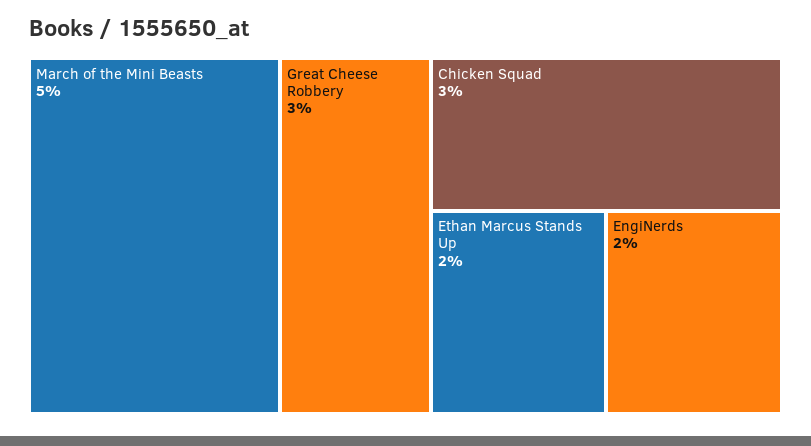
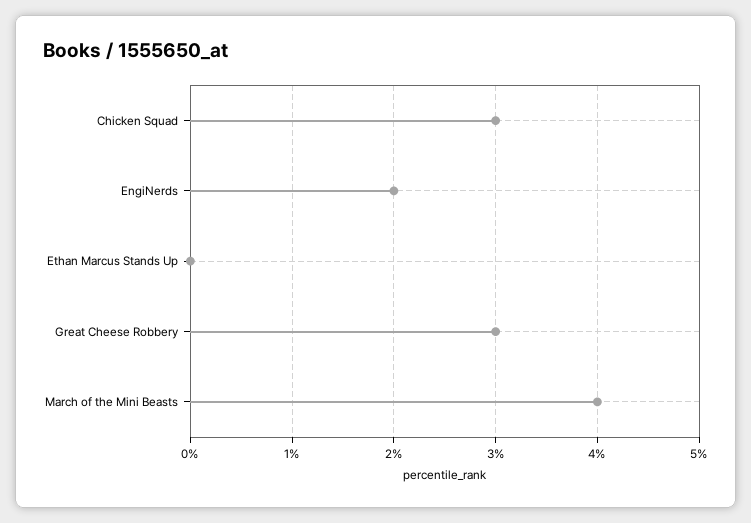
  {
-   "March of the Mini Beasts": 5,
+   "March of the Mini Beasts": 4,
    "Great Cheese Robbery": 3,
    "Chicken Squad": 3,
-   "Ethan Marcus Stands Up": 2,
+   "Ethan Marcus Stands Up": 0,
    "EngiNerds": 2
  }

